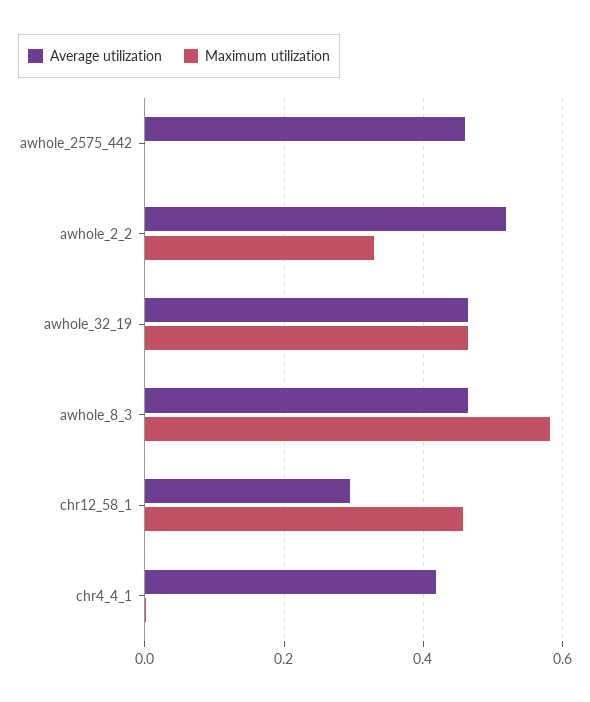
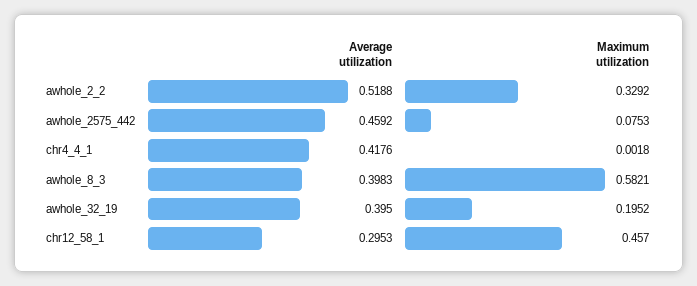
  {
    "Average utilization": {
      "awhole_2575_442": 0.4592,
      "awhole_2_2": 0.5188,
-     "awhole_32_19": 0.46,
+     "awhole_32_19": 0.395,
-     "awhole_8_3": 0.46,
+     "awhole_8_3": 0.3983,
      "chr12_58_1": 0.2953,
      "chr4_4_1": 0.4176
    },
    "Maximum utilization": {
-     "awhole_2575_442": 0,
+     "awhole_2575_442": 0.0753,
      "awhole_2_2": 0.3292,
-     "awhole_32_19": 0.46,
+     "awhole_32_19": 0.1952,
      "awhole_8_3": 0.5821,
      "chr12_58_1": 0.457,
      "chr4_4_1": 0.0018
    }
  }

